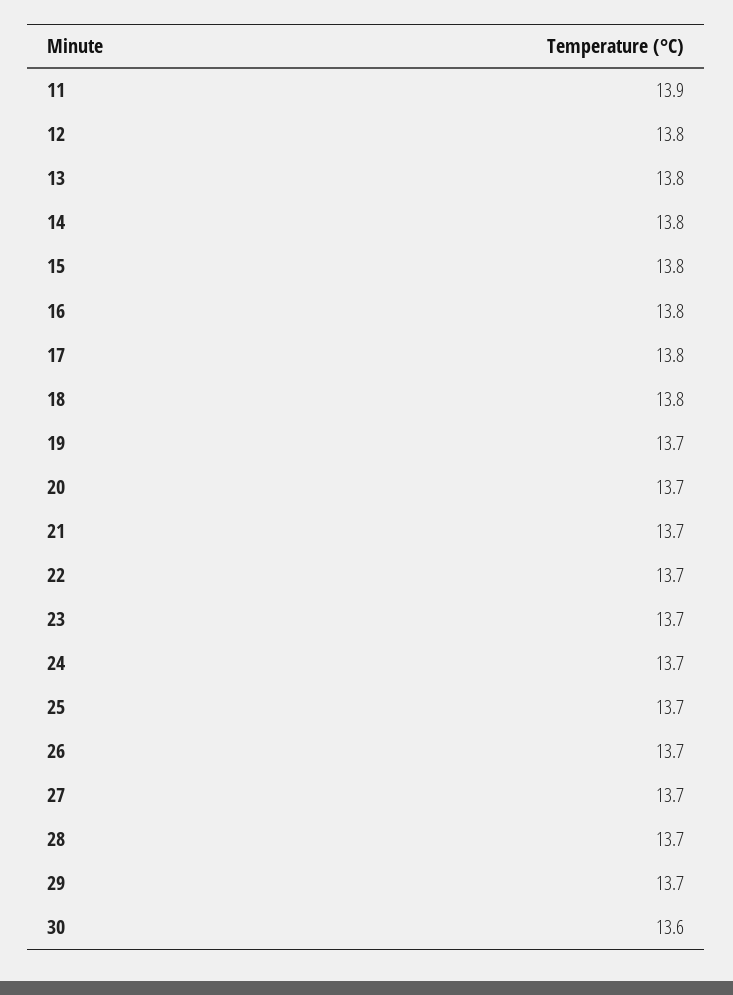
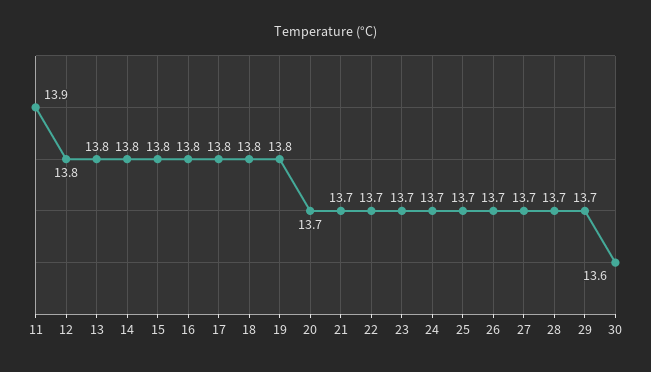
  {
    "11": 13.9,
    "12": 13.8,
    "13": 13.8,
    "14": 13.8,
    "15": 13.8,
    "16": 13.8,
    "17": 13.8,
    "18": 13.8,
-   "19": 13.7,
+   "19": 13.8,
    "20": 13.7,
    "21": 13.7,
    "22": 13.7,
    "23": 13.7,
    "24": 13.7,
    "25": 13.7,
    "26": 13.7,
    "27": 13.7,
    "28": 13.7,
    "29": 13.7,
    "30": 13.6
  }

